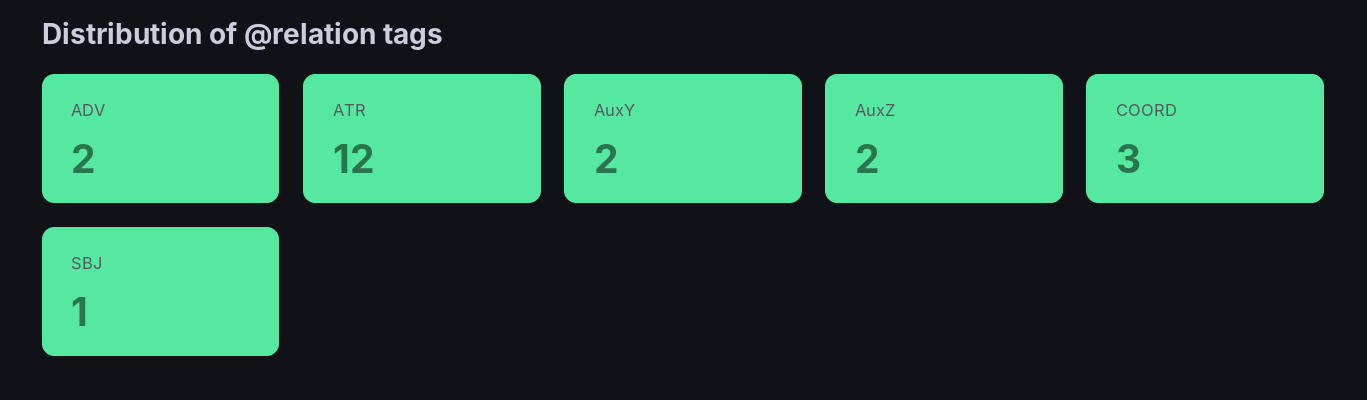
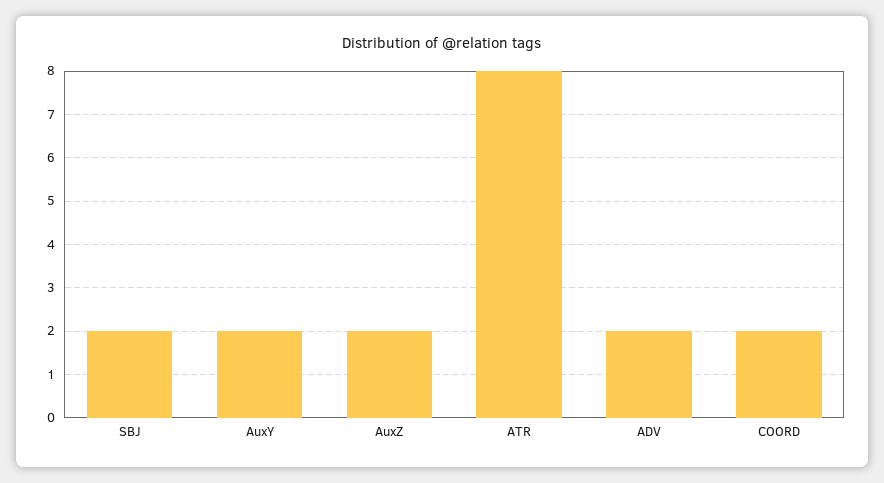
  {
    "ADV": 2,
-   "ATR": 12,
+   "ATR": 8,
    "AuxY": 2,
    "AuxZ": 2,
-   "COORD": 3,
+   "COORD": 2,
-   "SBJ": 1
+   "SBJ": 2
  }

